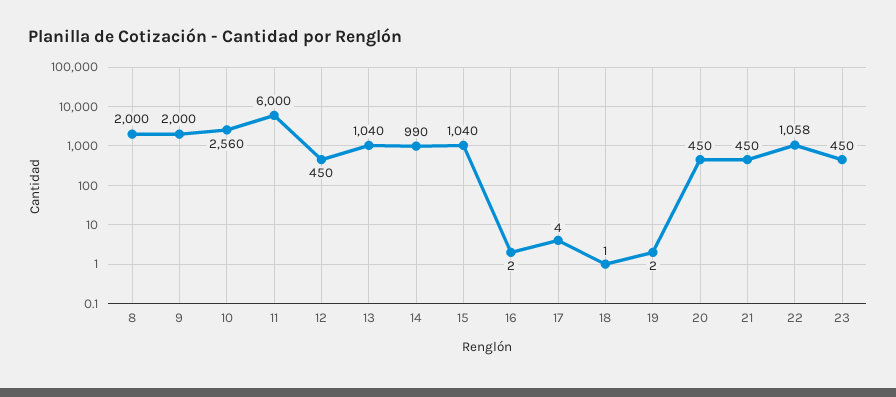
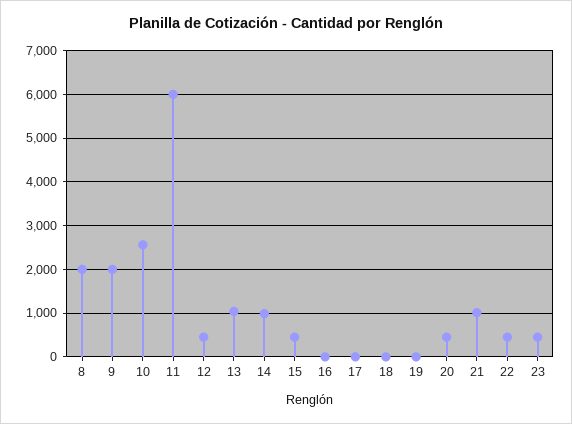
  {
    "8": 2000,
    "9": 2000,
    "10": 2560,
    "11": 6000,
    "12": 450,
    "13": 1040,
    "14": 990,
-   "15": 1040,
+   "15": 400,
    "16": 2,
    "17": 4,
    "18": 1,
    "19": 2,
    "20": 450,
-   "21": 450,
+   "21": 1000,
-   "22": 1058,
+   "22": 400,
    "23": 450
  }

